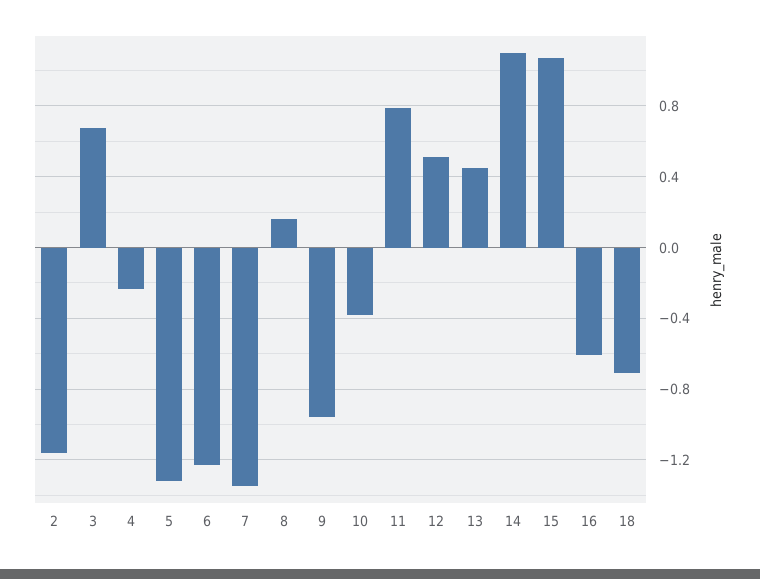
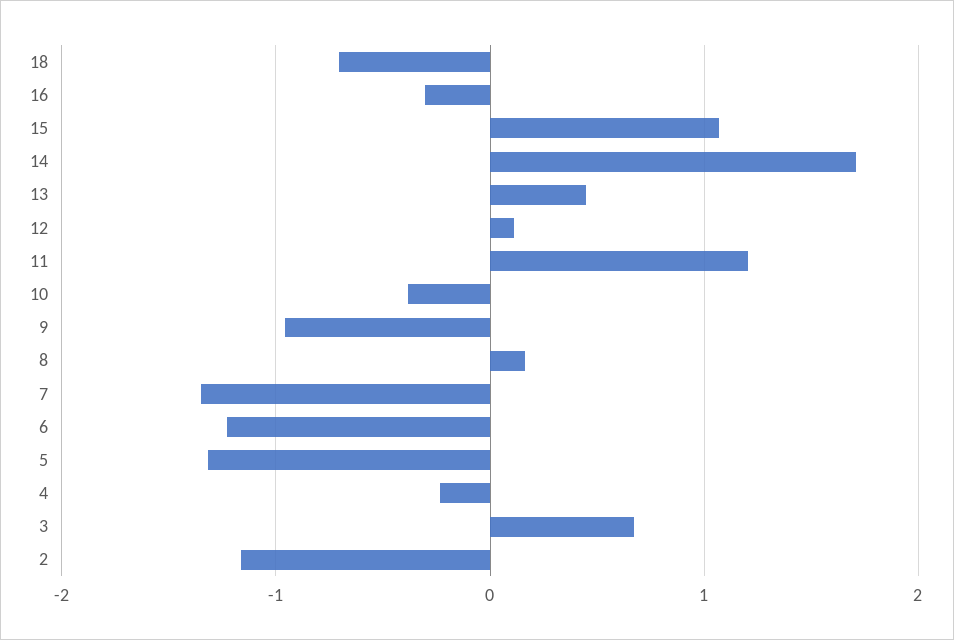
  {
    "2": -1.15,
    "3": 0.65,
    "4": -0.25,
    "5": -1.3,
    "6": -1.25,
    "7": -1.35,
    "8": 0.15,
    "9": -0.95,
    "10": -0.4,
-   "11": 0.8,
+   "11": 1.2,
-   "12": 0.5,
+   "12": 0.1,
    "13": 0.45,
-   "14": 1.1,
+   "14": 1.7,
    "15": 1.05,
-   "16": -0.6,
+   "16": -0.3,
    "18": -0.7
  }

